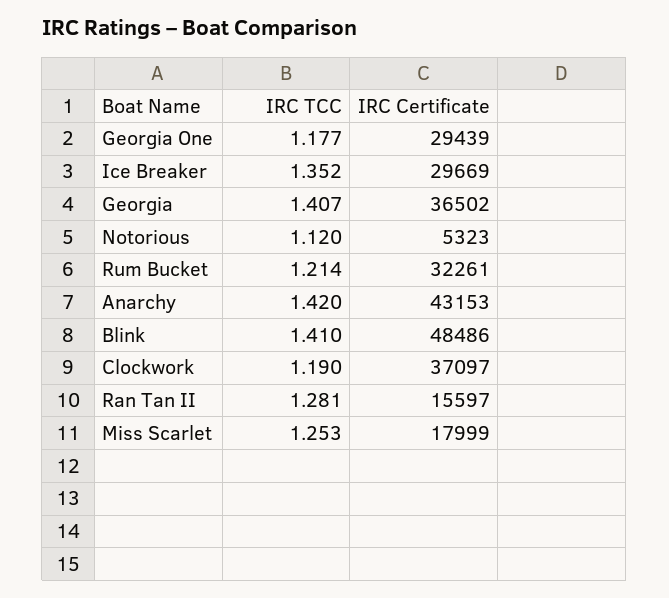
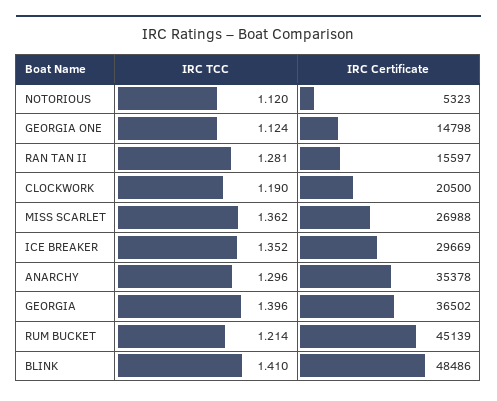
  {
    "IRC TCC": {
-     "Georgia One": 1.177,
+     "Georgia One": 1.124,
      "Ice Breaker": 1.352,
-     "Georgia": 1.407,
+     "Georgia": 1.396,
      "Notorious": 1.12,
      "Rum Bucket": 1.214,
-     "Anarchy": 1.42,
+     "Anarchy": 1.296,
      "Blink": 1.41,
      "Clockwork": 1.19,
      "Ran Tan II": 1.281,
-     "Miss Scarlet": 1.253
+     "Miss Scarlet": 1.362
    },
    "IRC Certificate": {
-     "Georgia One": 29439,
+     "Georgia One": 14798,
      "Ice Breaker": 29669,
      "Georgia": 36502,
      "Notorious": 5323,
-     "Rum Bucket": 32261,
+     "Rum Bucket": 45139,
-     "Anarchy": 43153,
+     "Anarchy": 35378,
      "Blink": 48486,
-     "Clockwork": 37097,
+     "Clockwork": 20500,
      "Ran Tan II": 15597,
-     "Miss Scarlet": 17999
+     "Miss Scarlet": 26988
    }
  }

